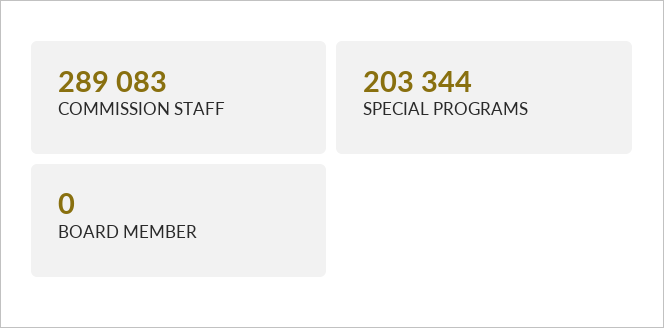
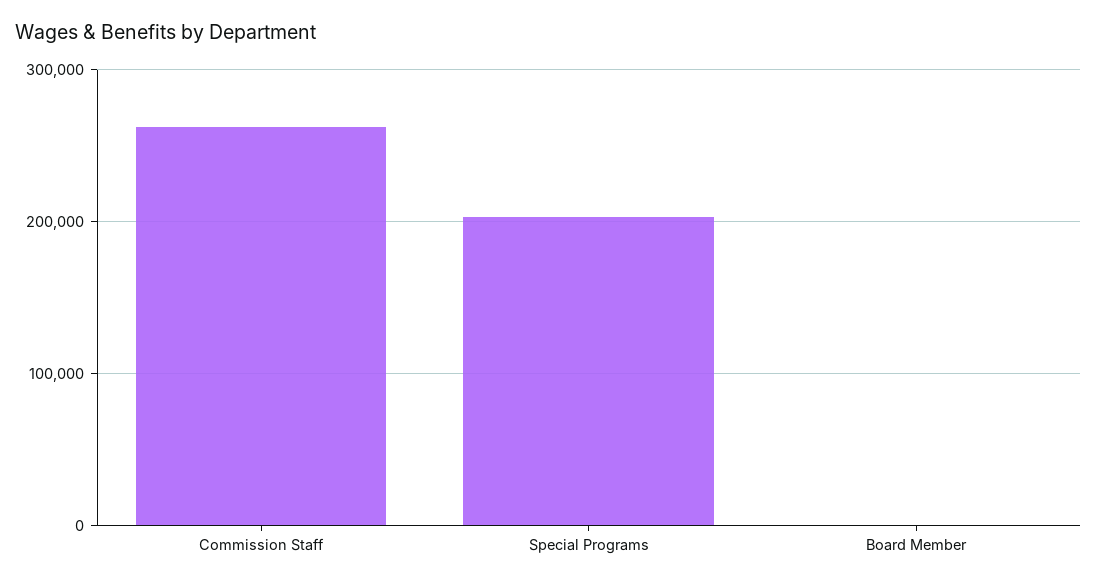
  {
-   "COMMISSION STAFF": 289083,
+   "COMMISSION STAFF": 260000,
    "SPECIAL PROGRAMS": 203344,
    "BOARD MEMBER": 0
  }

